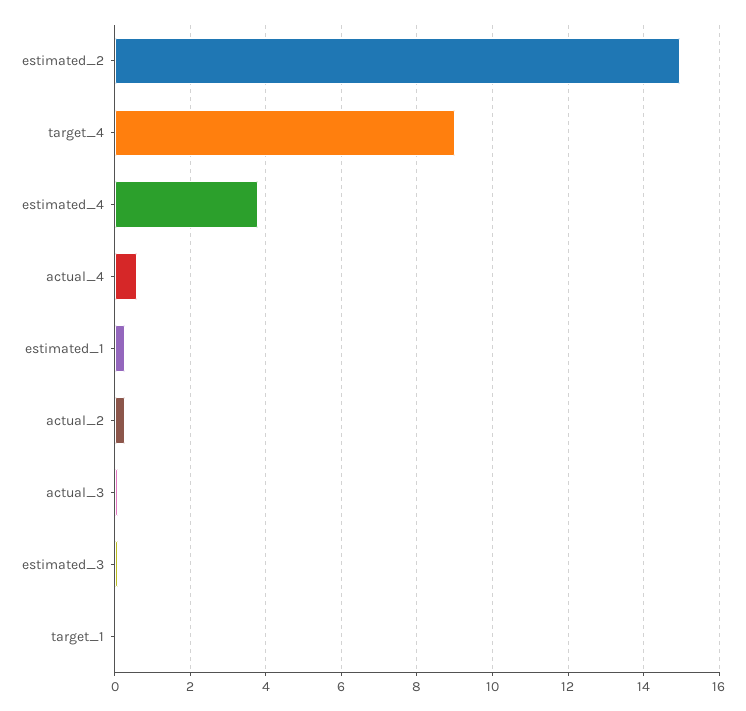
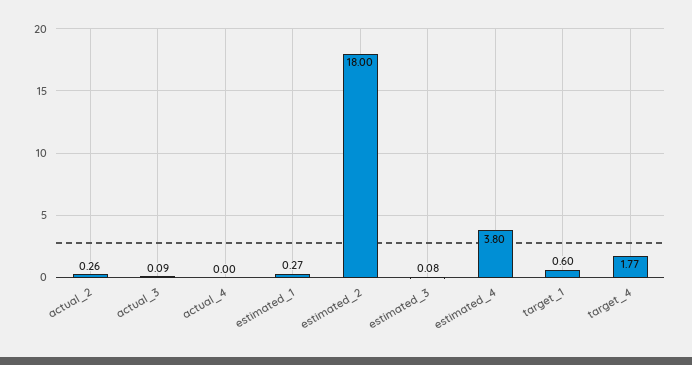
  {
-   "estimated_2": 15,
+   "estimated_2": 18,
-   "target_4": 9,
+   "target_4": 1.77,
    "estimated_4": 3.8,
-   "actual_4": 0.6,
+   "actual_4": 0,
    "estimated_1": 0.27,
    "actual_2": 0.26,
    "actual_3": 0.09,
    "estimated_3": 0.08,
-   "target_1": 0
+   "target_1": 0.6
  }

